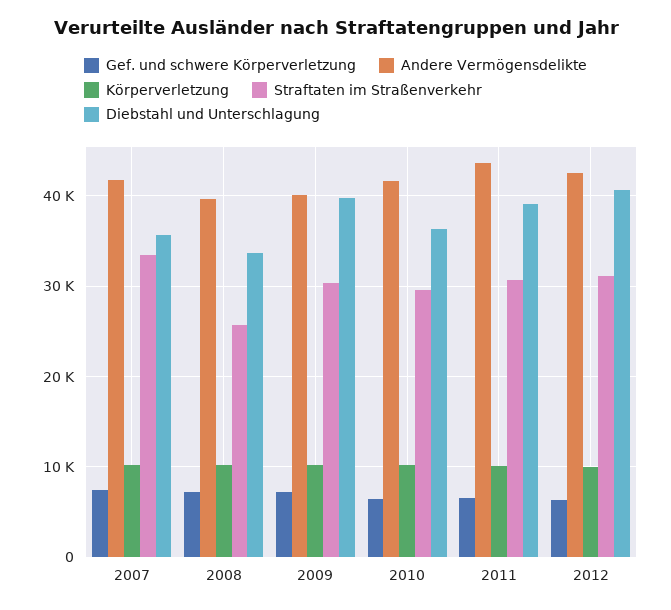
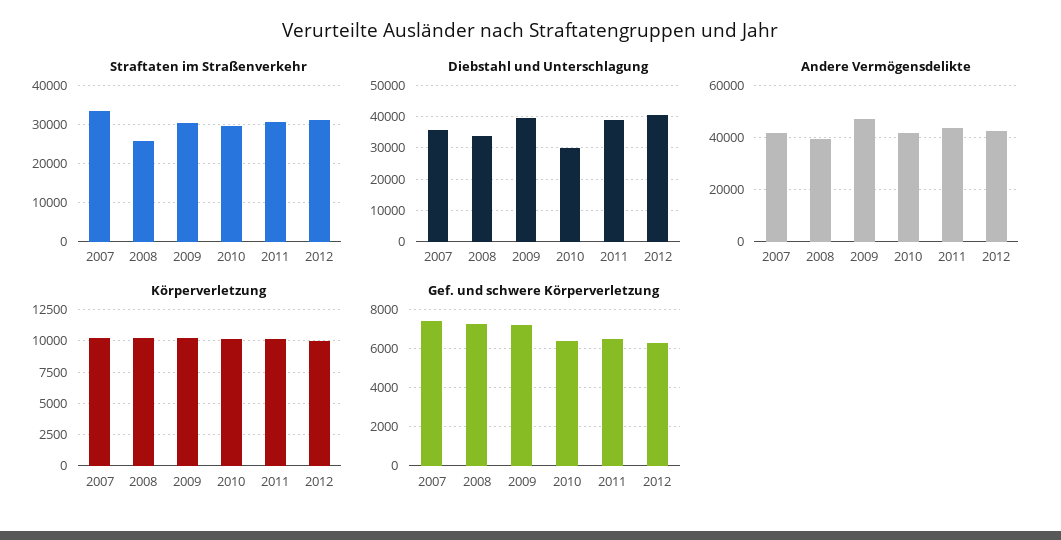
  {
    "Gef. und schwere Körperverletzung": {
      "2007": 7500,
      "2008": 7500,
      "2009": 7000,
      "2010": 6500,
      "2011": 6500,
      "2012": 6500
    },
    "Andere Vermögensdelikte": {
      "2007": 42000,
      "2008": 40000,
-     "2009": 40000,
+     "2009": 47500,
      "2010": 42000,
      "2011": 44000,
      "2012": 43000
    },
    "Körperverletzung": {
      "2007": 10000,
      "2008": 10000,
      "2009": 10000,
      "2010": 10000,
      "2011": 10000,
      "2012": 10000
    },
    "Straftaten im Straßenverkehr": {
      "2007": 33000,
      "2008": 26000,
      "2009": 30000,
      "2010": 30000,
      "2011": 31000,
      "2012": 31000
    },
    "Diebstahl und Unterschlagung": {
      "2007": 36000,
      "2008": 34000,
      "2009": 40000,
-     "2010": 36000,
+     "2010": 30000,
      "2011": 39000,
      "2012": 41000
    }
  }

